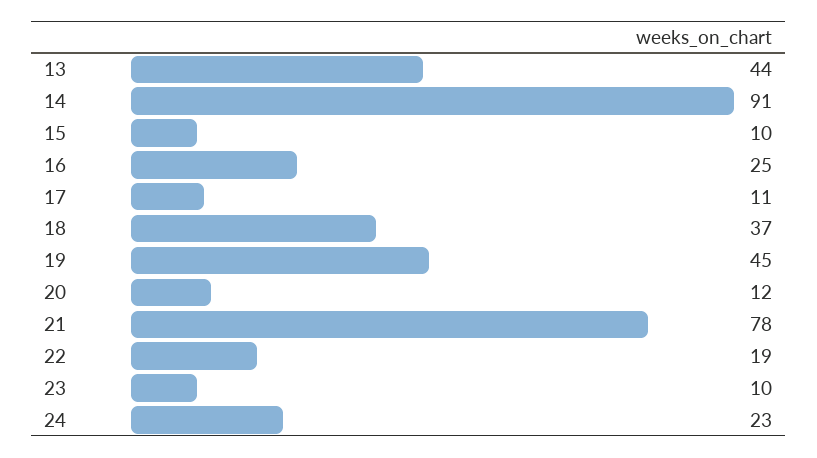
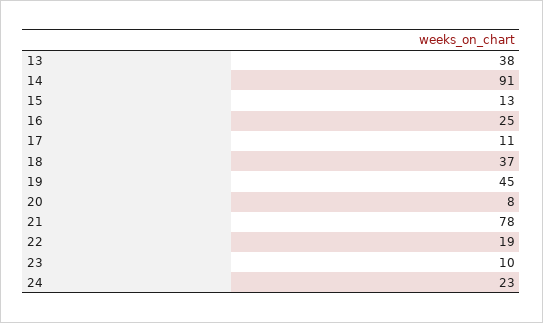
  {
-   "13": 44,
+   "13": 38,
    "14": 91,
-   "15": 10,
+   "15": 13,
    "16": 25,
    "17": 11,
    "18": 37,
    "19": 45,
-   "20": 12,
+   "20": 8,
    "21": 78,
    "22": 19,
    "23": 10,
    "24": 23
  }

